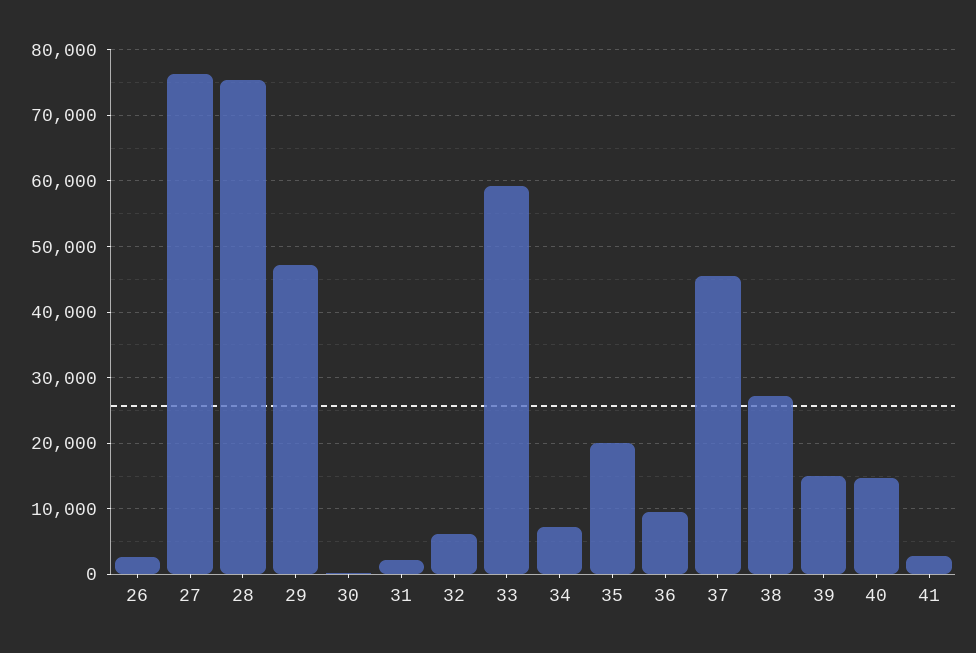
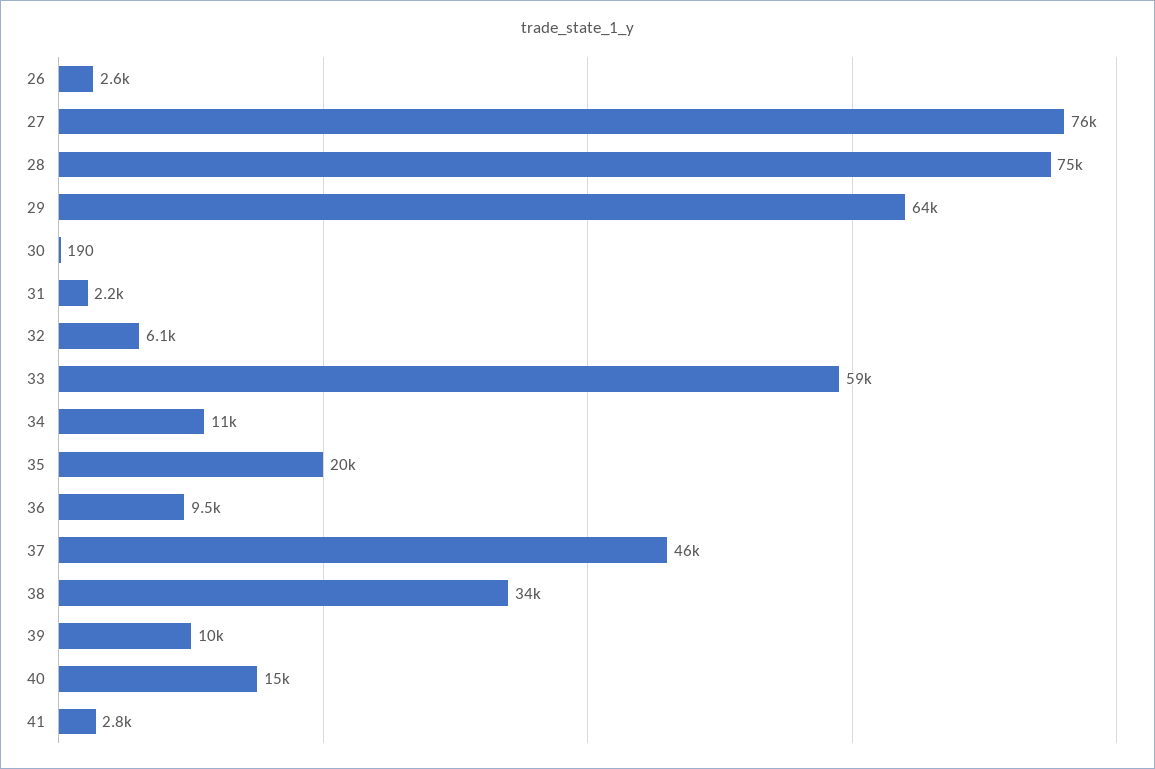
  {
    "26": 2600,
    "27": 76000,
    "28": 75000,
-   "29": 47000,
+   "29": 64000,
    "30": 190,
    "31": 2200,
    "32": 6100,
    "33": 59000,
-   "34": 7000,
+   "34": 11000,
    "35": 20000,
    "36": 9500,
    "37": 46000,
-   "38": 27000,
+   "38": 34000,
-   "39": 15000,
+   "39": 10000,
    "40": 15000,
    "41": 2800
  }

